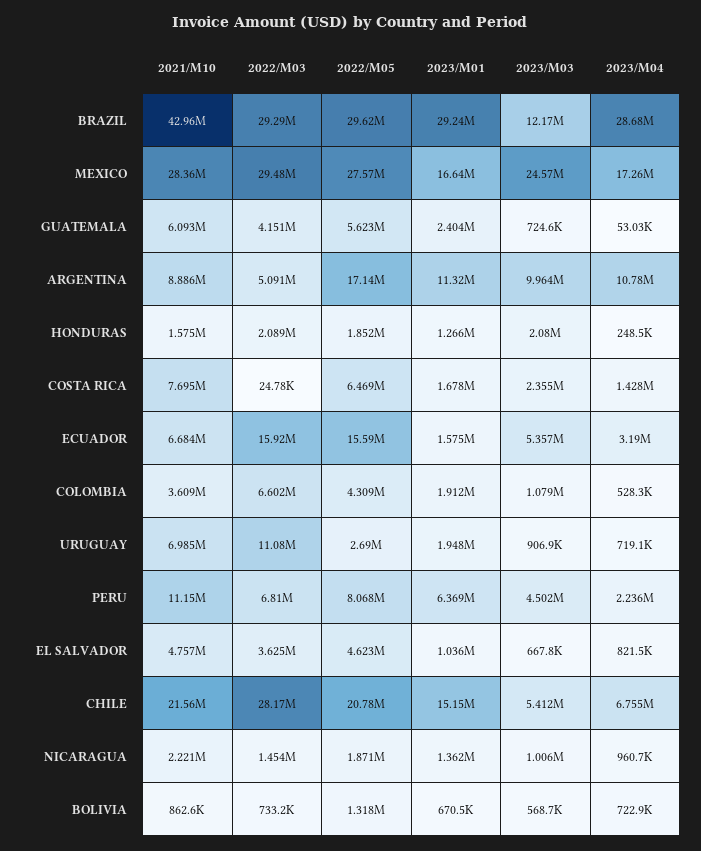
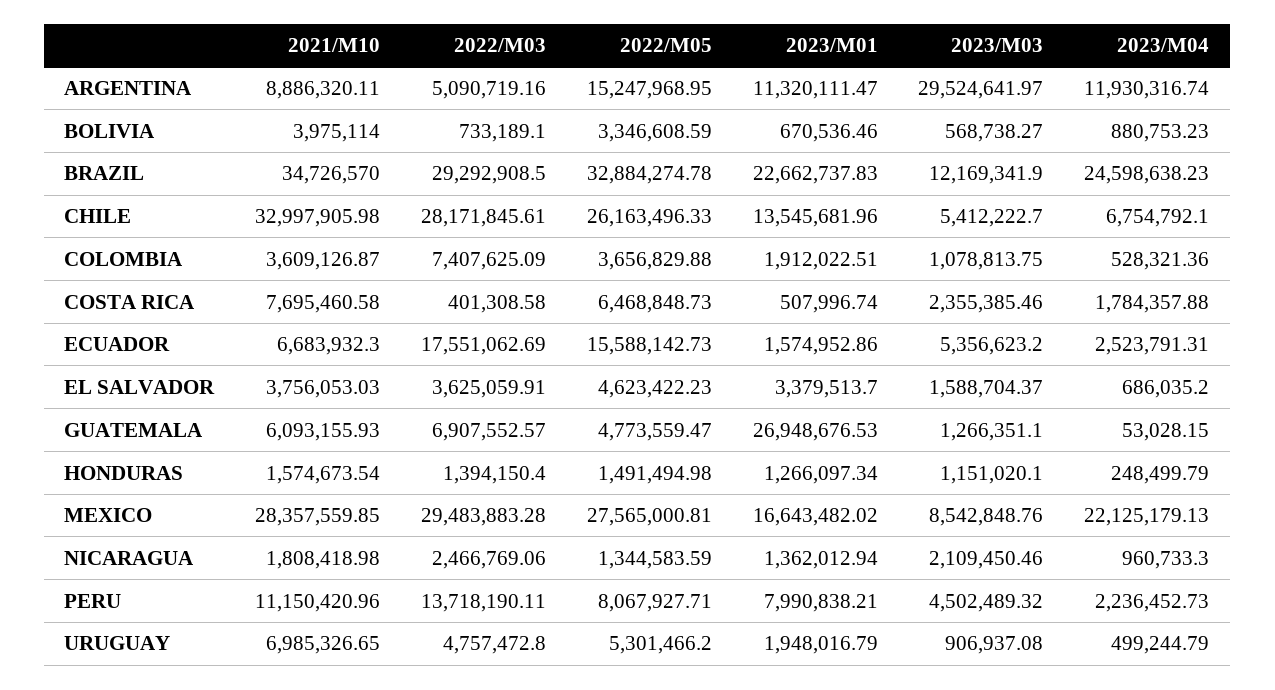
  {
    "2021/M10": {
-     "BRAZIL": 42960000,
+     "BRAZIL": 34726570,
      "MEXICO": 28357559.85,
      "GUATEMALA": 6093155.93,
      "ARGENTINA": 8886320.11,
      "HONDURAS": 1574673.54,
      "COSTA RICA": 7695460.58,
      "ECUADOR": 6683932.3,
      "COLOMBIA": 3609126.87,
      "URUGUAY": 6985326.65,
      "PERU": 11150420.96,
-     "EL SALVADOR": 4757000,
+     "EL SALVADOR": 3756053.03,
-     "CHILE": 21560000,
+     "CHILE": 32997905.98,
-     "NICARAGUA": 2221000,
+     "NICARAGUA": 1808418.98,
-     "BOLIVIA": 862600
+     "BOLIVIA": 3975114
    },
    "2022/M03": {
      "BRAZIL": 29292908.5,
      "MEXICO": 29483883.28,
-     "GUATEMALA": 4151000,
+     "GUATEMALA": 6907552.57,
      "ARGENTINA": 5090719.16,
-     "HONDURAS": 2089000,
+     "HONDURAS": 1394150.4,
-     "COSTA RICA": 24780,
+     "COSTA RICA": 401308.58,
-     "ECUADOR": 15920000,
+     "ECUADOR": 17551062.69,
-     "COLOMBIA": 6602000,
+     "COLOMBIA": 7407625.09,
-     "URUGUAY": 11080000,
+     "URUGUAY": 4757472.8,
-     "PERU": 6810000,
+     "PERU": 13718190.11,
      "EL SALVADOR": 3625059.91,
      "CHILE": 28171845.61,
-     "NICARAGUA": 1454000,
+     "NICARAGUA": 2466769.06,
      "BOLIVIA": 733189.1
    },
    "2022/M05": {
-     "BRAZIL": 29620000,
+     "BRAZIL": 32884274.78,
      "MEXICO": 27565000.81,
-     "GUATEMALA": 5623000,
+     "GUATEMALA": 4773559.47,
-     "ARGENTINA": 17140000,
+     "ARGENTINA": 15247968.95,
-     "HONDURAS": 1852000,
+     "HONDURAS": 1491494.98,
      "COSTA RICA": 6468848.73,
      "ECUADOR": 15588142.73,
-     "COLOMBIA": 4309000,
+     "COLOMBIA": 3656829.88,
-     "URUGUAY": 2690000,
+     "URUGUAY": 5301466.2,
      "PERU": 8067927.71,
      "EL SALVADOR": 4623422.23,
-     "CHILE": 20780000,
+     "CHILE": 26163496.33,
-     "NICARAGUA": 1871000,
+     "NICARAGUA": 1344583.59,
-     "BOLIVIA": 1318000
+     "BOLIVIA": 3346608.59
    },
    "2023/M01": {
-     "BRAZIL": 29240000,
+     "BRAZIL": 22662737.83,
      "MEXICO": 16643482.02,
-     "GUATEMALA": 2404000,
+     "GUATEMALA": 26948676.53,
      "ARGENTINA": 11320111.47,
      "HONDURAS": 1266097.34,
-     "COSTA RICA": 1678000,
+     "COSTA RICA": 507996.74,
      "ECUADOR": 1574952.86,
      "COLOMBIA": 1912022.51,
      "URUGUAY": 1948016.79,
-     "PERU": 6369000,
+     "PERU": 7990838.21,
-     "EL SALVADOR": 1036000,
+     "EL SALVADOR": 3379513.7,
-     "CHILE": 15150000,
+     "CHILE": 13545681.96,
      "NICARAGUA": 1362012.94,
      "BOLIVIA": 670536.46
    },
    "2023/M03": {
      "BRAZIL": 12169341.9,
-     "MEXICO": 24570000,
+     "MEXICO": 8542848.76,
-     "GUATEMALA": 724600,
+     "GUATEMALA": 1266351.1,
-     "ARGENTINA": 9964000,
+     "ARGENTINA": 29524641.97,
-     "HONDURAS": 2080000,
+     "HONDURAS": 1151020.1,
      "COSTA RICA": 2355385.46,
      "ECUADOR": 5356623.2,
      "COLOMBIA": 1078813.75,
      "URUGUAY": 906937.08,
      "PERU": 4502489.32,
-     "EL SALVADOR": 667800,
+     "EL SALVADOR": 1588704.37,
      "CHILE": 5412222.7,
-     "NICARAGUA": 1006000,
+     "NICARAGUA": 2109450.46,
      "BOLIVIA": 568738.27
    },
    "2023/M04": {
-     "BRAZIL": 28680000,
+     "BRAZIL": 24598638.23,
-     "MEXICO": 17260000,
+     "MEXICO": 22125179.13,
      "GUATEMALA": 53028.15,
-     "ARGENTINA": 10780000,
+     "ARGENTINA": 11930316.74,
      "HONDURAS": 248499.79,
-     "COSTA RICA": 1428000,
+     "COSTA RICA": 1784357.88,
-     "ECUADOR": 3190000,
+     "ECUADOR": 2523791.31,
      "COLOMBIA": 528321.36,
-     "URUGUAY": 719100,
+     "URUGUAY": 499244.79,
      "PERU": 2236452.73,
-     "EL SALVADOR": 821500,
+     "EL SALVADOR": 686035.2,
      "CHILE": 6754792.1,
      "NICARAGUA": 960733.3,
-     "BOLIVIA": 722900
+     "BOLIVIA": 880753.23
    }
  }

